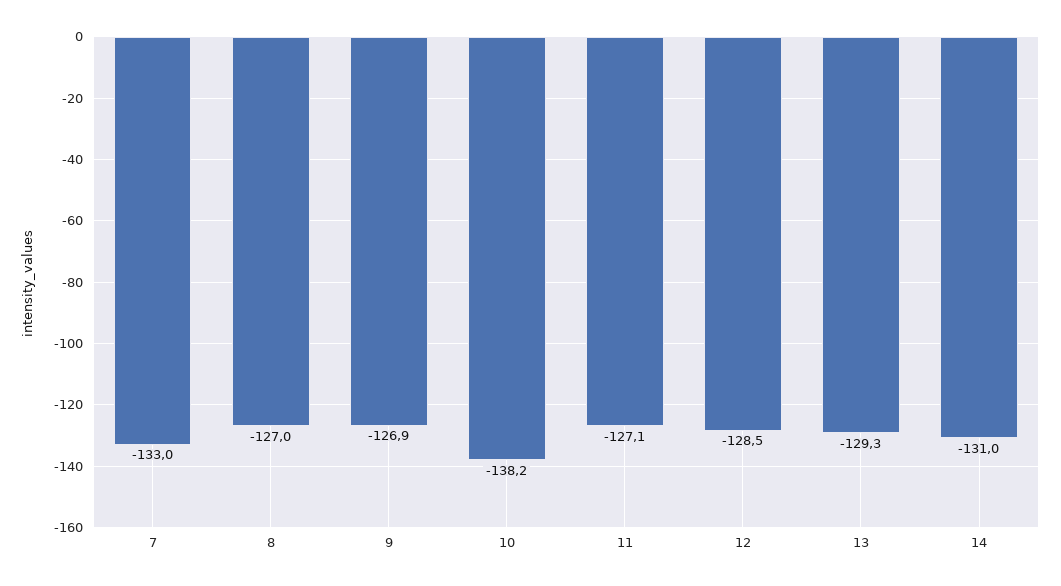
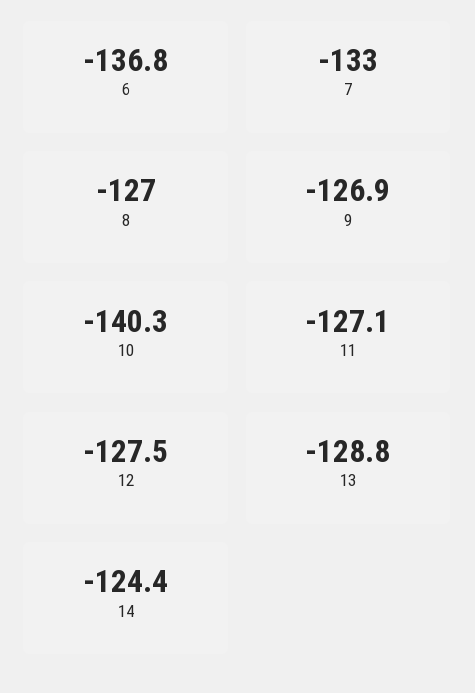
  {
    "7": -133,
    "8": -127,
    "9": -126.9,
-   "10": -138.2,
+   "10": -140.3,
    "11": -127.1,
-   "12": -128.5,
+   "12": -127.5,
-   "13": -129.3,
+   "13": -128.8,
-   "14": -131
+   "14": -124.4,
+   "6": -136.8
  }

